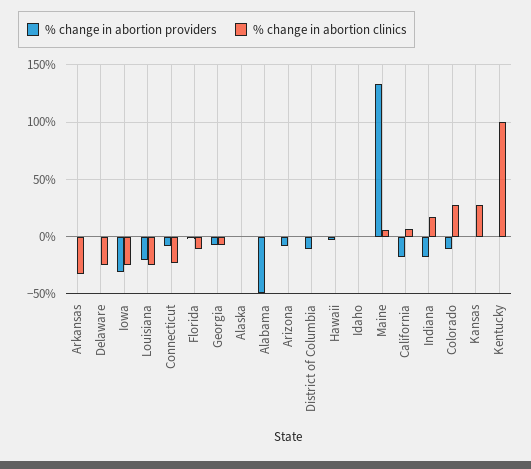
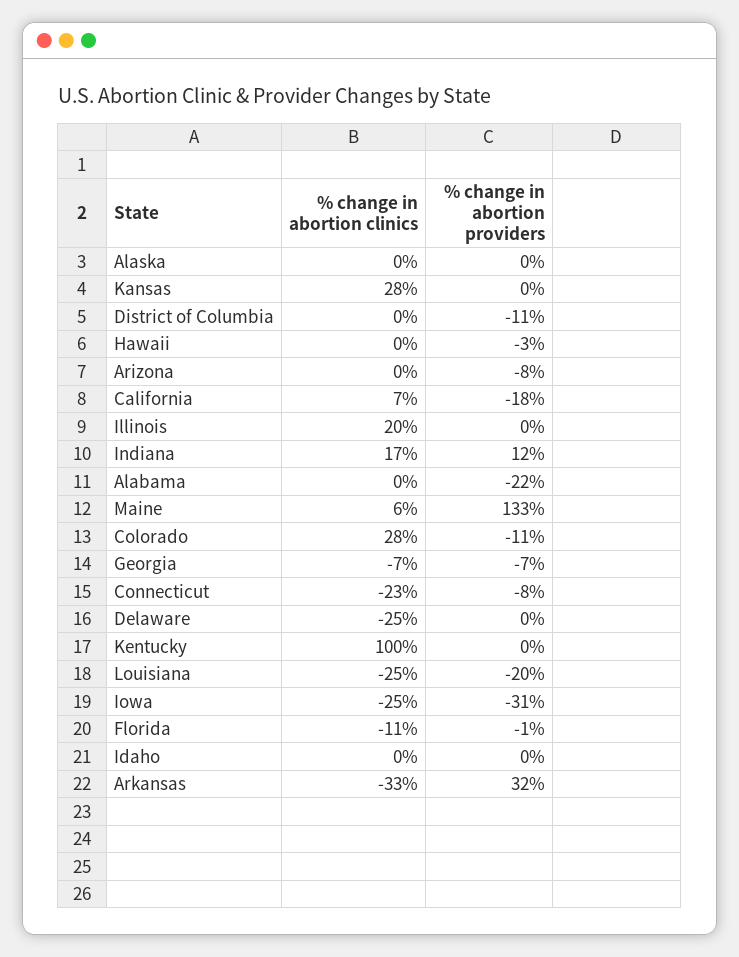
  {
    "% change in abortion providers": {
-     "Arkansas": 0,
+     "Arkansas": 32,
      "Delaware": 0,
      "Iowa": -31,
      "Louisiana": -20,
      "Connecticut": -8,
      "Florida": -1,
      "Georgia": -7,
      "Alaska": 0,
-     "Alabama": -50,
+     "Alabama": -22,
      "Arizona": -8,
      "District of Columbia": -11,
      "Hawaii": -3,
      "Idaho": 0,
      "Maine": 133,
      "California": -18,
-     "Indiana": -20,
+     "Indiana": 12,
      "Colorado": -11,
      "Kansas": 0,
-     "Kentucky": 0
+     "Kentucky": 0,
+     "Illinois": 0
    },
    "% change in abortion clinics": {
      "Arkansas": -33,
      "Delaware": -25,
      "Iowa": -25,
      "Louisiana": -25,
      "Connecticut": -23,
      "Florida": -11,
      "Georgia": -7,
      "Alaska": 0,
      "Alabama": 0,
      "Arizona": 0,
      "District of Columbia": 0,
      "Hawaii": 0,
      "Idaho": 0,
      "Maine": 6,
      "California": 7,
      "Indiana": 17,
      "Colorado": 28,
      "Kansas": 28,
-     "Kentucky": 100
+     "Kentucky": 100,
+     "Illinois": 20
    }
  }

